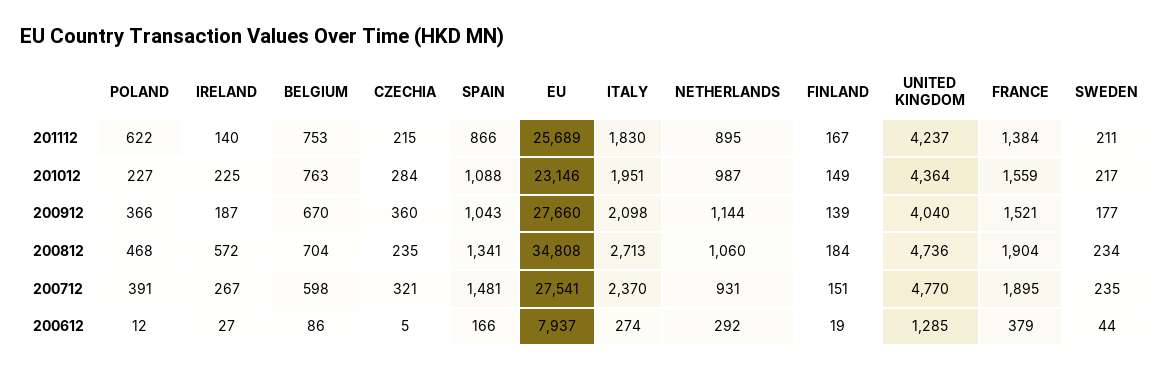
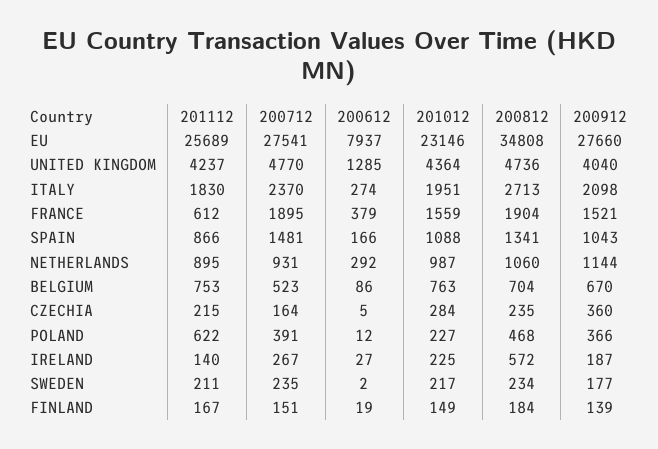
  {
    "POLAND": {
      "201112": 622,
      "201012": 227,
      "200912": 366,
      "200812": 468,
      "200712": 391,
      "200612": 12
    },
    "IRELAND": {
      "201112": 140,
      "201012": 225,
      "200912": 187,
      "200812": 572,
      "200712": 267,
      "200612": 27
    },
    "BELGIUM": {
      "201112": 753,
      "201012": 763,
      "200912": 670,
      "200812": 704,
-     "200712": 598,
+     "200712": 523,
      "200612": 86
    },
    "CZECHIA": {
      "201112": 215,
      "201012": 284,
      "200912": 360,
      "200812": 235,
-     "200712": 321,
+     "200712": 164,
      "200612": 5
    },
    "SPAIN": {
      "201112": 866,
      "201012": 1088,
      "200912": 1043,
      "200812": 1341,
      "200712": 1481,
      "200612": 166
    },
    "EU": {
      "201112": 25689,
      "201012": 23146,
      "200912": 27660,
      "200812": 34808,
      "200712": 27541,
      "200612": 7937
    },
    "ITALY": {
      "201112": 1830,
      "201012": 1951,
      "200912": 2098,
      "200812": 2713,
      "200712": 2370,
      "200612": 274
    },
    "NETHERLANDS": {
      "201112": 895,
      "201012": 987,
      "200912": 1144,
      "200812": 1060,
      "200712": 931,
      "200612": 292
    },
    "FINLAND": {
      "201112": 167,
      "201012": 149,
      "200912": 139,
      "200812": 184,
      "200712": 151,
      "200612": 19
    },
    "UNITED KINGDOM": {
      "201112": 4237,
      "201012": 4364,
      "200912": 4040,
      "200812": 4736,
      "200712": 4770,
      "200612": 1285
    },
    "FRANCE": {
-     "201112": 1384,
+     "201112": 612,
      "201012": 1559,
      "200912": 1521,
      "200812": 1904,
      "200712": 1895,
      "200612": 379
    },
    "SWEDEN": {
      "201112": 211,
      "201012": 217,
      "200912": 177,
      "200812": 234,
      "200712": 235,
-     "200612": 44
+     "200612": 2
    }
  }

